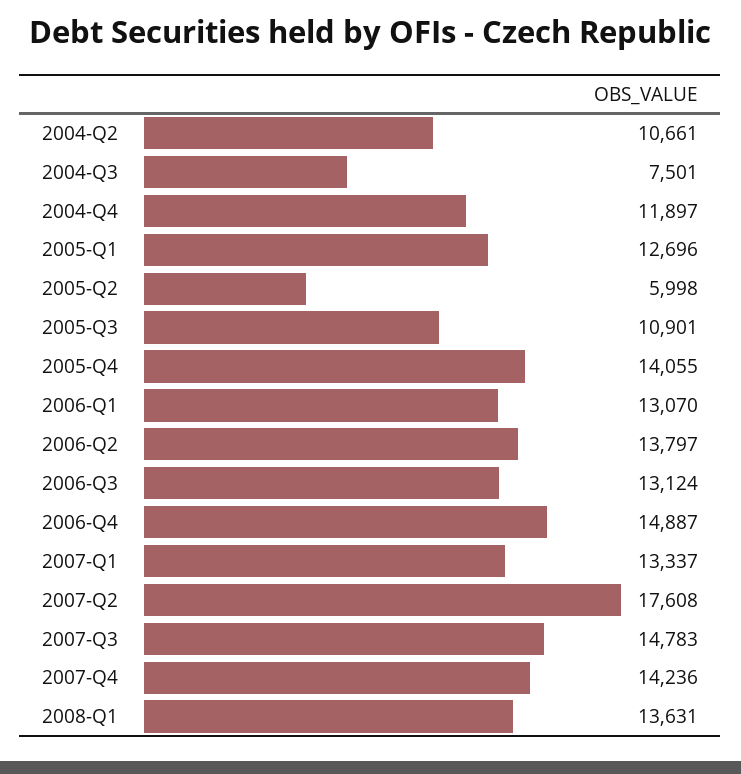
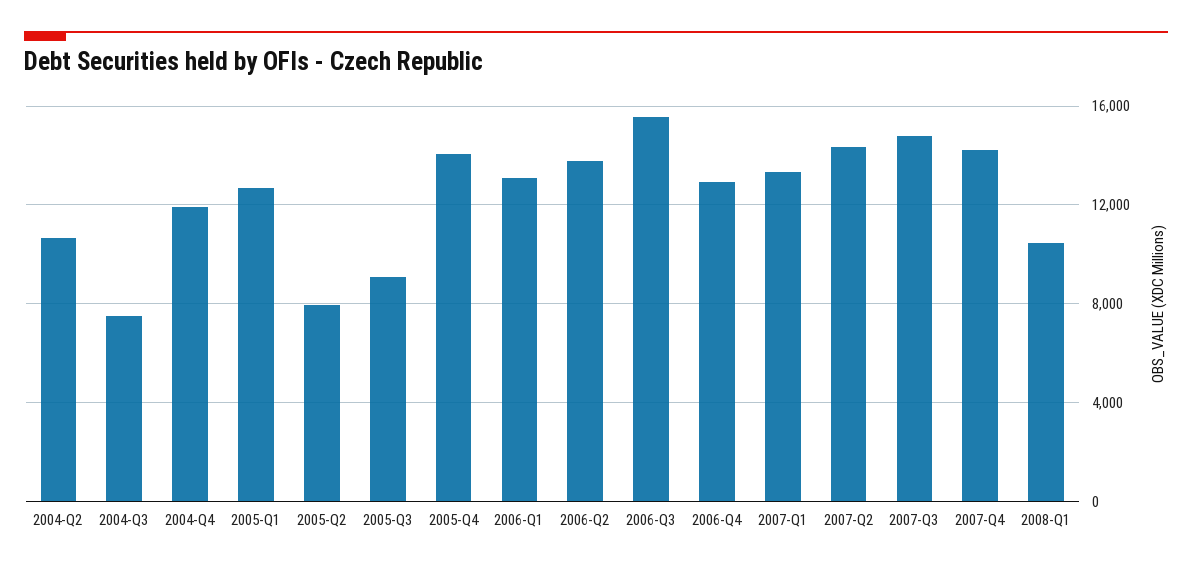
  {
    "2004-Q2": 10661,
    "2004-Q3": 7501,
    "2004-Q4": 11897,
    "2005-Q1": 12696,
-   "2005-Q2": 5998,
+   "2005-Q2": 8000,
-   "2005-Q3": 10901,
+   "2005-Q3": 9000,
    "2005-Q4": 14055,
    "2006-Q1": 13070,
    "2006-Q2": 13797,
-   "2006-Q3": 13124,
+   "2006-Q3": 15500,
-   "2006-Q4": 14887,
+   "2006-Q4": 13000,
    "2007-Q1": 13337,
-   "2007-Q2": 17608,
+   "2007-Q2": 14500,
    "2007-Q3": 14783,
    "2007-Q4": 14236,
-   "2008-Q1": 13631
+   "2008-Q1": 10500
  }

